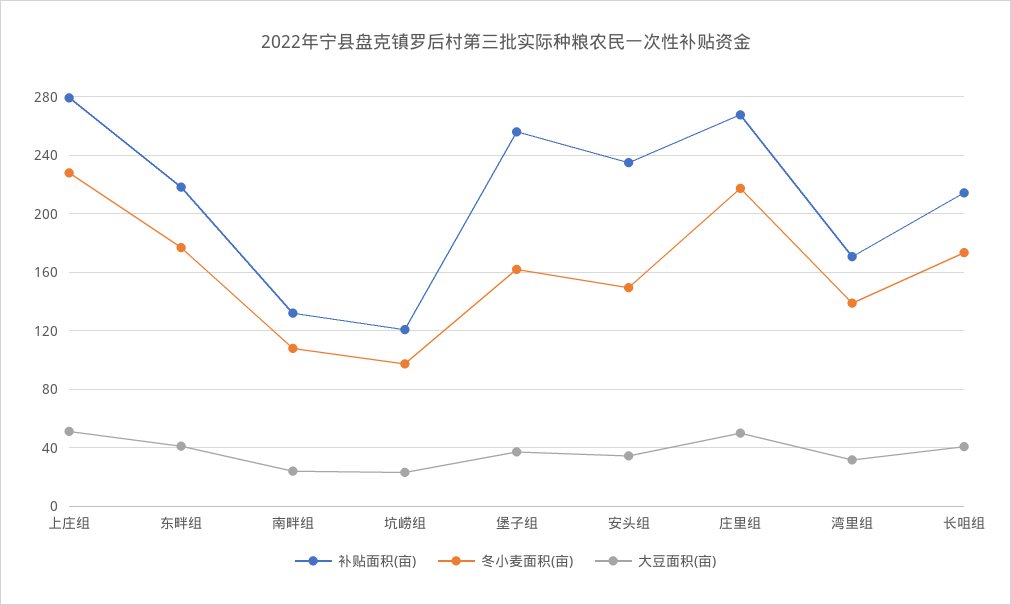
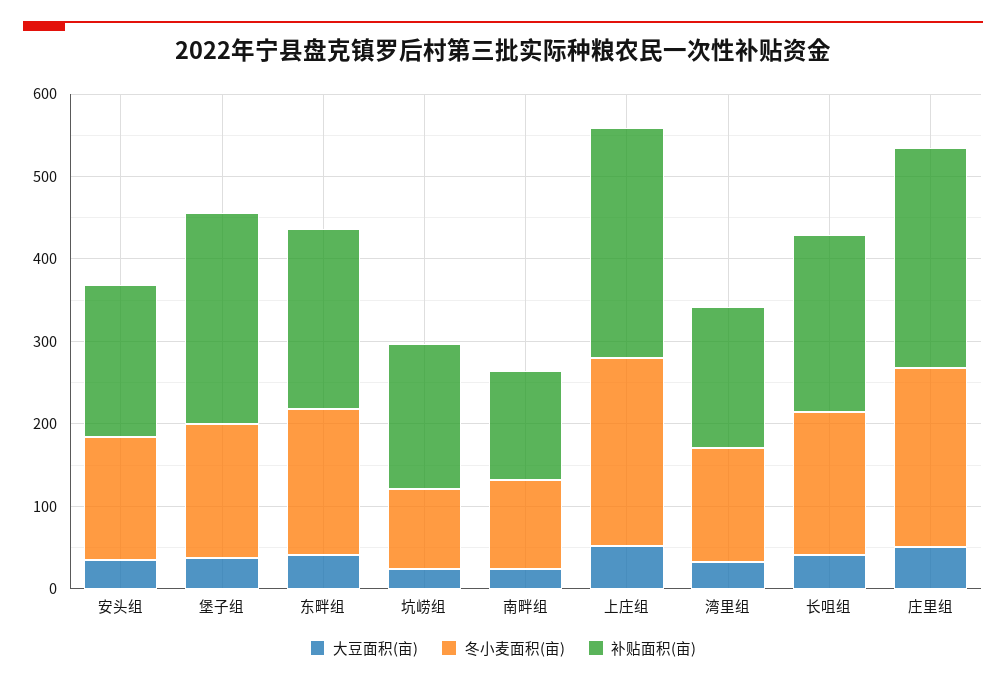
  {
    "补贴面积(亩)": {
      "上庄组": 280,
      "东畔组": 220,
      "南畔组": 130,
-     "坑崂组": 120,
+     "坑崂组": 180,
      "堡子组": 255,
-     "安头组": 235,
+     "安头组": 180,
      "庄里组": 270,
      "湾里组": 170,
      "长咀组": 215
    },
    "冬小麦面积(亩)": {
      "上庄组": 230,
      "东畔组": 175,
      "南畔组": 110,
      "坑崂组": 100,
      "堡子组": 160,
      "安头组": 150,
      "庄里组": 220,
      "湾里组": 140,
      "长咀组": 175
    },
    "大豆面积(亩)": {
      "上庄组": 50,
      "东畔组": 40,
      "南畔组": 25,
      "坑崂组": 25,
      "堡子组": 35,
      "安头组": 35,
      "庄里组": 50,
      "湾里组": 30,
      "长咀组": 40
    }
  }

